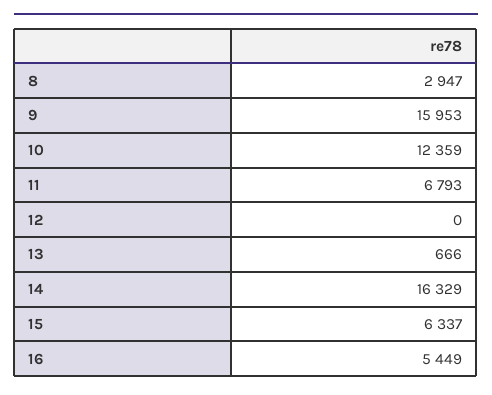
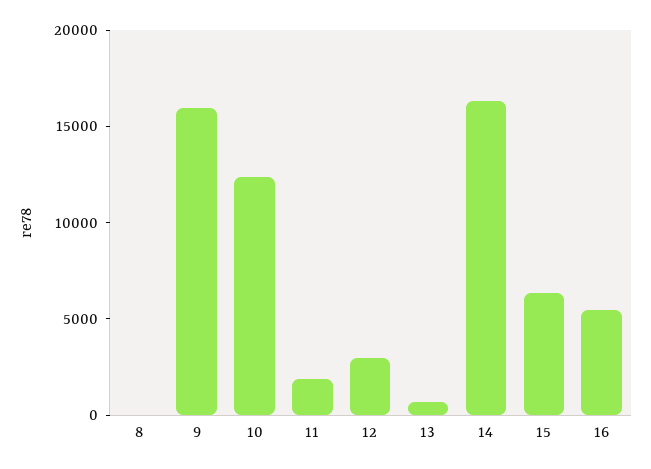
  {
-   "8": 2947,
+   "8": 0,
    "9": 15953,
    "10": 12359,
-   "11": 6793,
+   "11": 2000,
-   "12": 0,
+   "12": 3000,
    "13": 666,
    "14": 16329,
    "15": 6337,
    "16": 5449
  }

